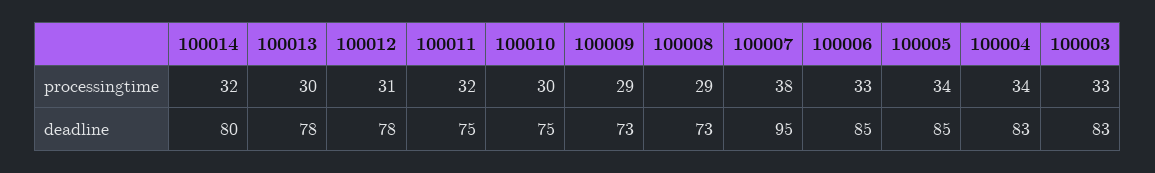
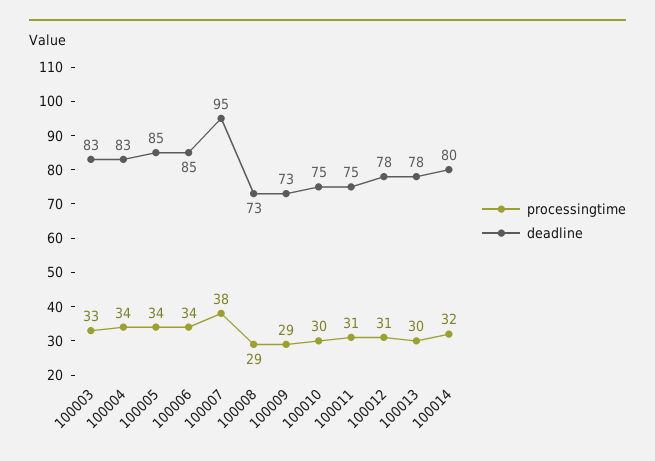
  {
    "processingtime": {
      "100014": 32,
      "100013": 30,
      "100012": 31,
-     "100011": 32,
+     "100011": 31,
      "100010": 30,
      "100009": 29,
      "100008": 29,
      "100007": 38,
-     "100006": 33,
+     "100006": 34,
      "100005": 34,
      "100004": 34,
      "100003": 33
    },
    "deadline": {
      "100014": 80,
      "100013": 78,
      "100012": 78,
      "100011": 75,
      "100010": 75,
      "100009": 73,
      "100008": 73,
      "100007": 95,
      "100006": 85,
      "100005": 85,
      "100004": 83,
      "100003": 83
    }
  }

